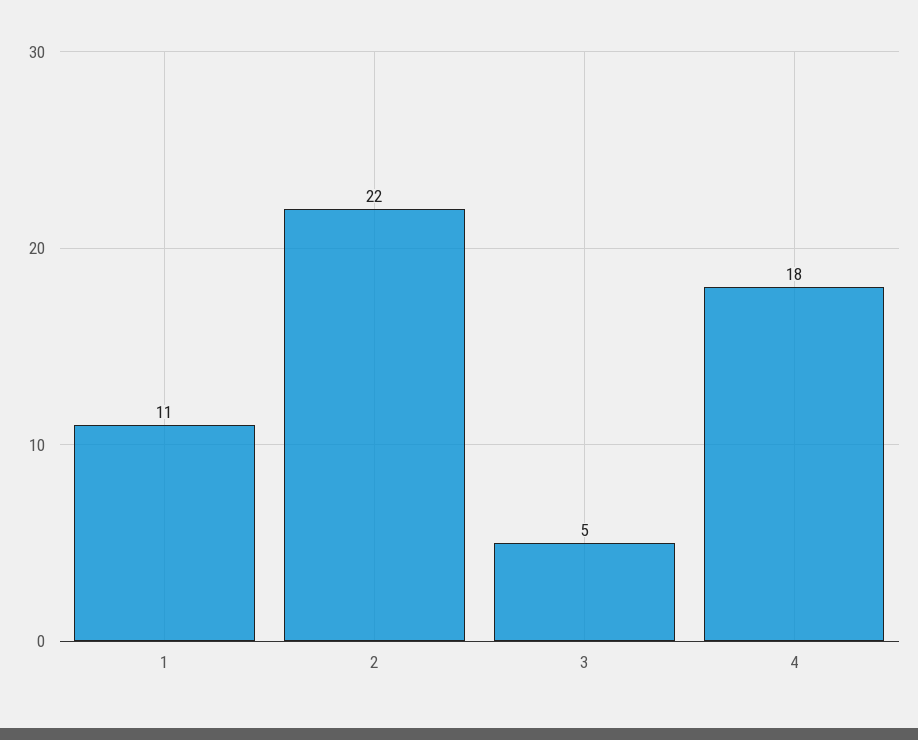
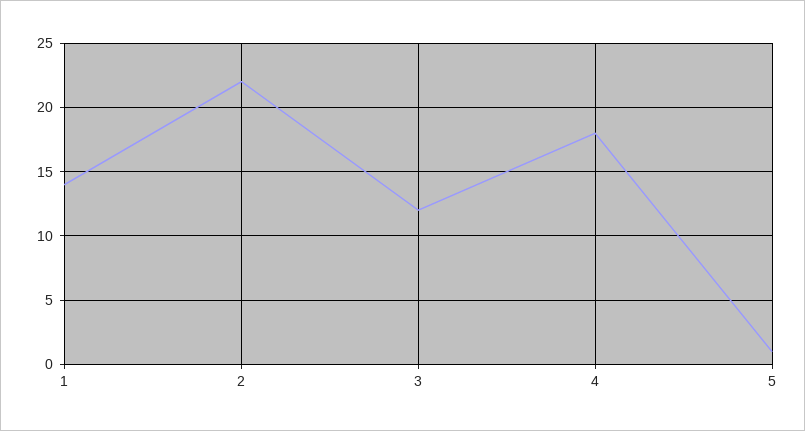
  {
-   "1": 11,
+   "1": 14,
    "2": 22,
-   "3": 5,
+   "3": 12,
-   "4": 18
+   "4": 18,
+   "5": 1
  }

